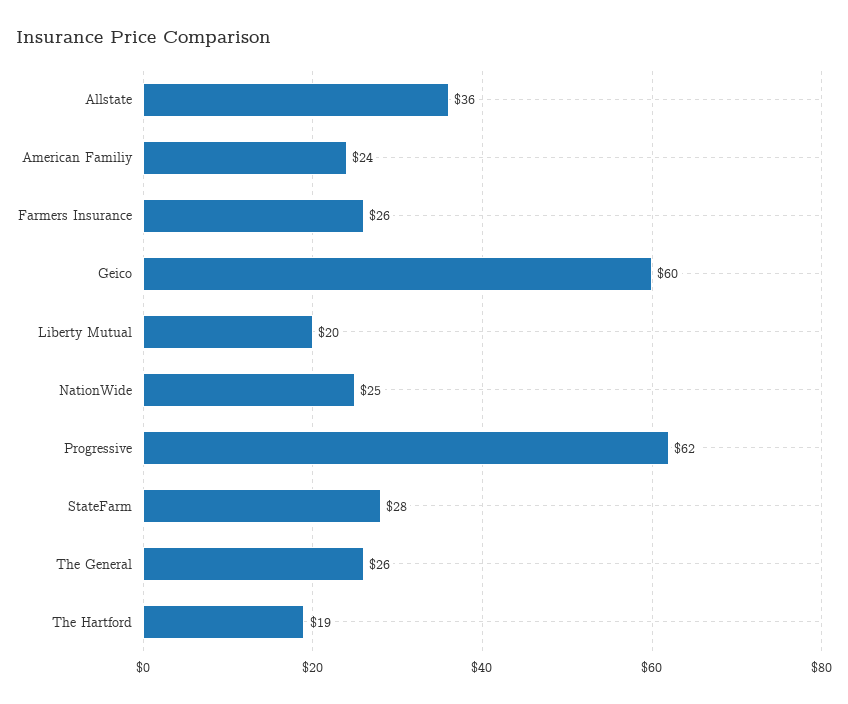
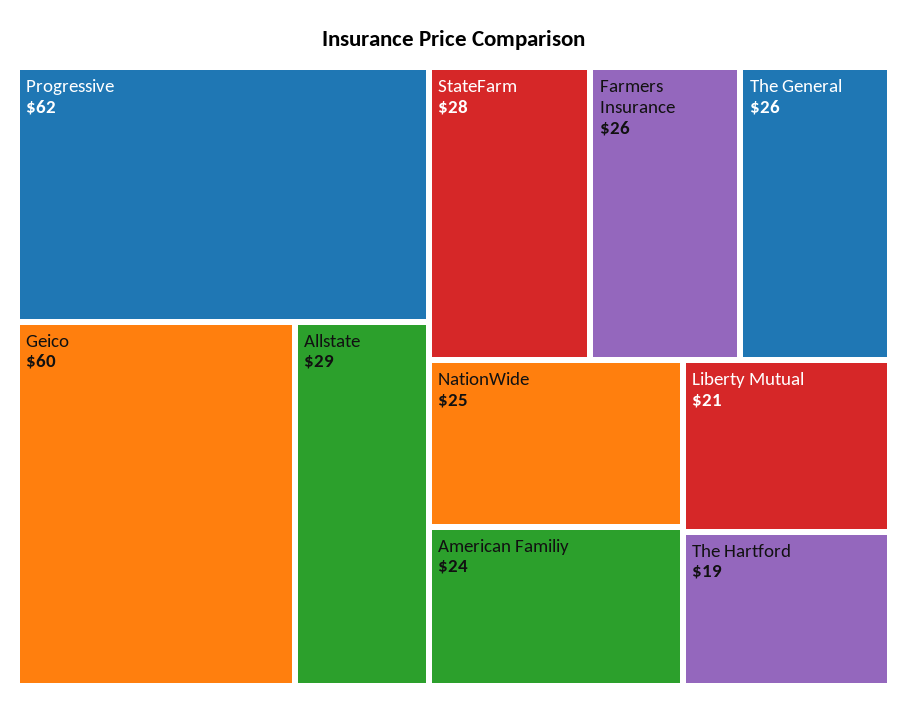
  {
-   "Allstate": 36,
+   "Allstate": 29,
    "American Familiy": 24,
    "Farmers Insurance": 26,
    "Geico": 60,
-   "Liberty Mutual": 20,
+   "Liberty Mutual": 21,
    "NationWide": 25,
    "Progressive": 62,
    "StateFarm": 28,
    "The General": 26,
    "The Hartford": 19
  }

